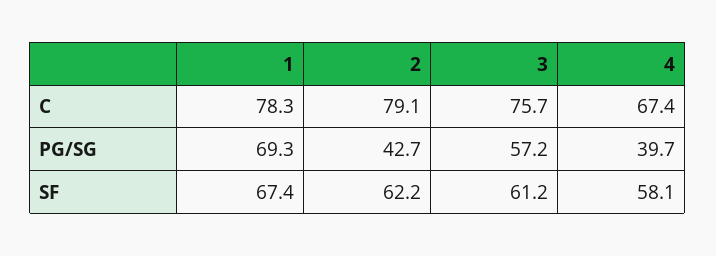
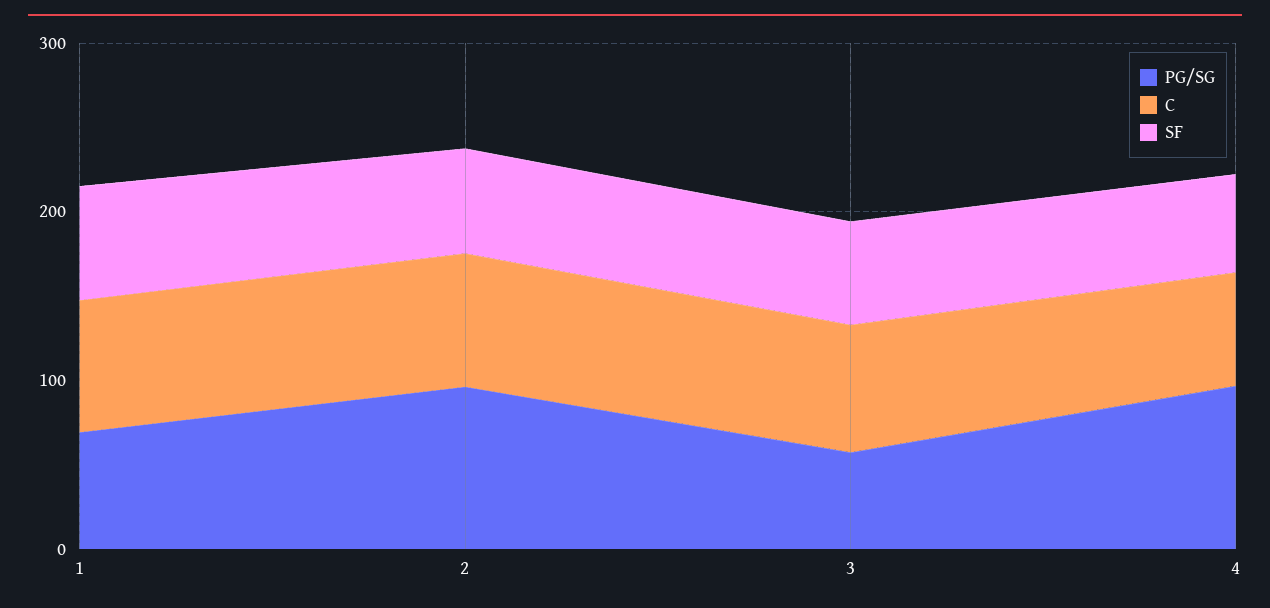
  {
    "C": {
      "1": 78.3,
      "2": 79.1,
      "3": 75.7,
      "4": 67.4
    },
    "PG/SG": {
      "1": 69.3,
-     "2": 42.7,
+     "2": 100,
      "3": 57.2,
-     "4": 39.7
+     "4": 100
    },
    "SF": {
      "1": 67.4,
      "2": 62.2,
      "3": 61.2,
      "4": 58.1
    }
  }

